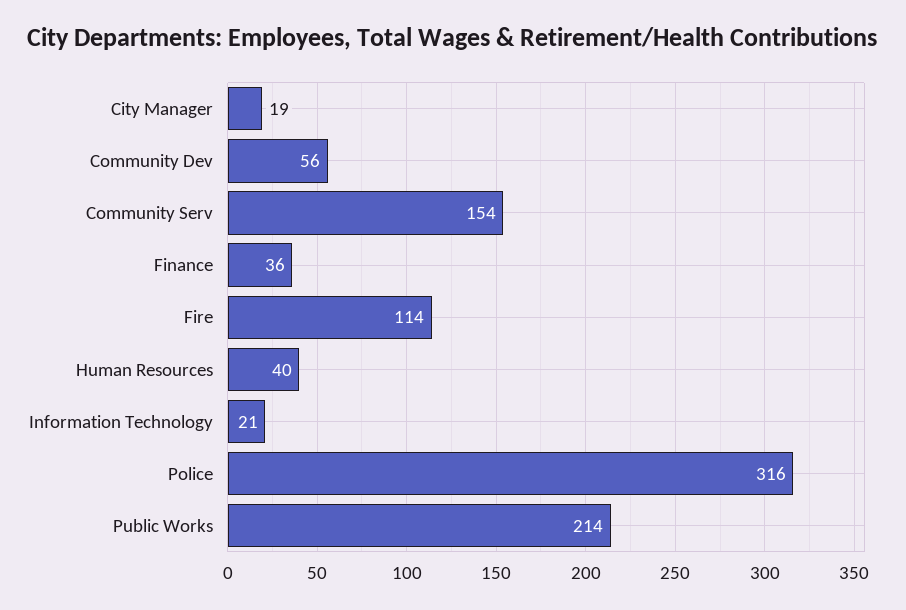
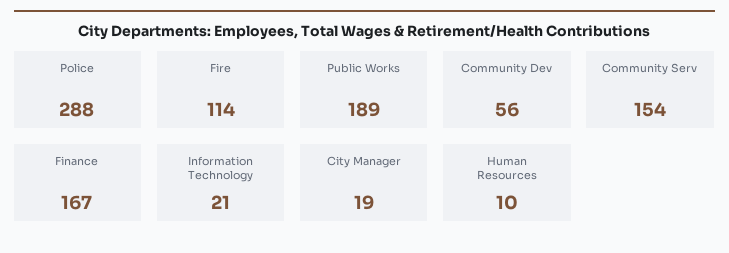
  {
    "City Manager": 19,
    "Community Dev": 56,
    "Community Serv": 154,
-   "Finance": 36,
+   "Finance": 167,
    "Fire": 114,
-   "Human Resources": 40,
+   "Human Resources": 10,
    "Information Technology": 21,
-   "Police": 316,
+   "Police": 288,
-   "Public Works": 214
+   "Public Works": 189
  }

